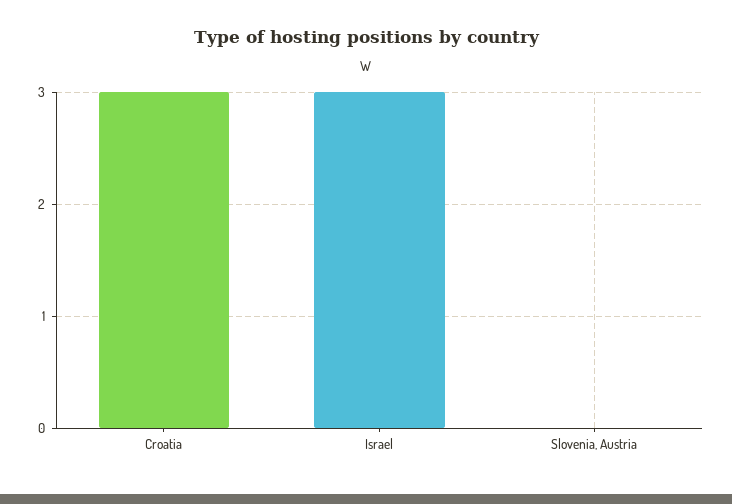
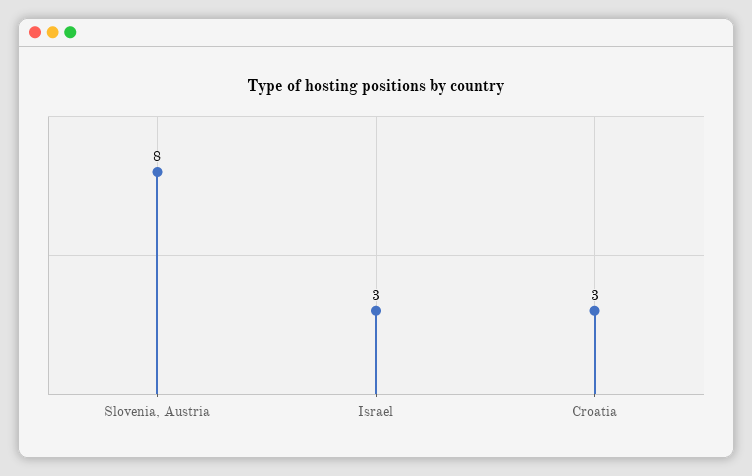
  {
    "Croatia": 3,
    "Israel": 3,
-   "Slovenia, Austria": 0
+   "Slovenia, Austria": 8
  }

